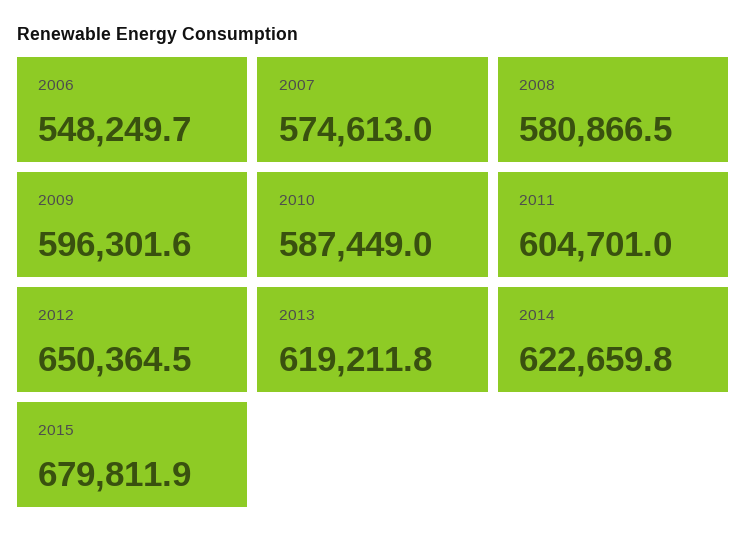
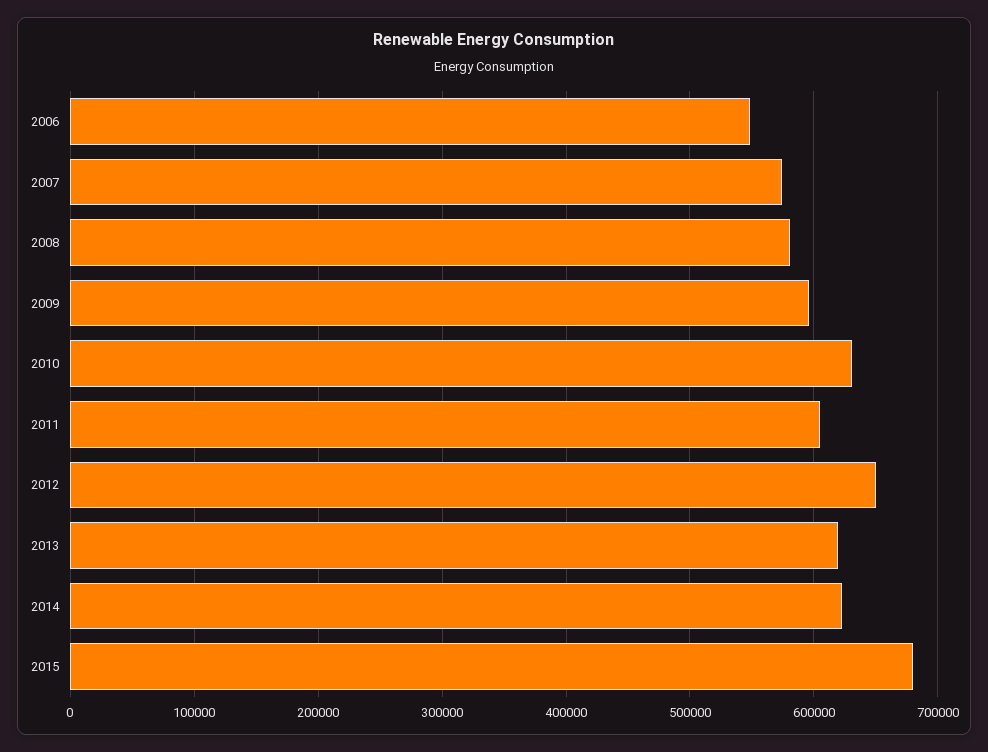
  {
    "2006": 548249.7,
    "2007": 574613,
    "2008": 580866.5,
    "2009": 596301.6,
-   "2010": 587449,
+   "2010": 630000,
    "2011": 604701,
    "2012": 650364.5,
    "2013": 619211.8,
    "2014": 622659.8,
    "2015": 679811.9
  }

